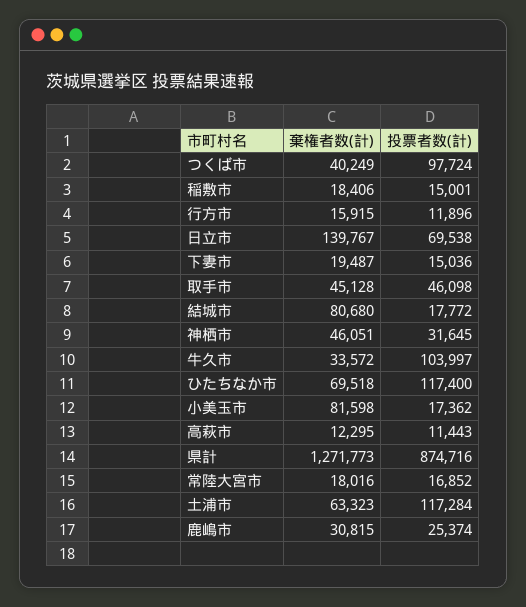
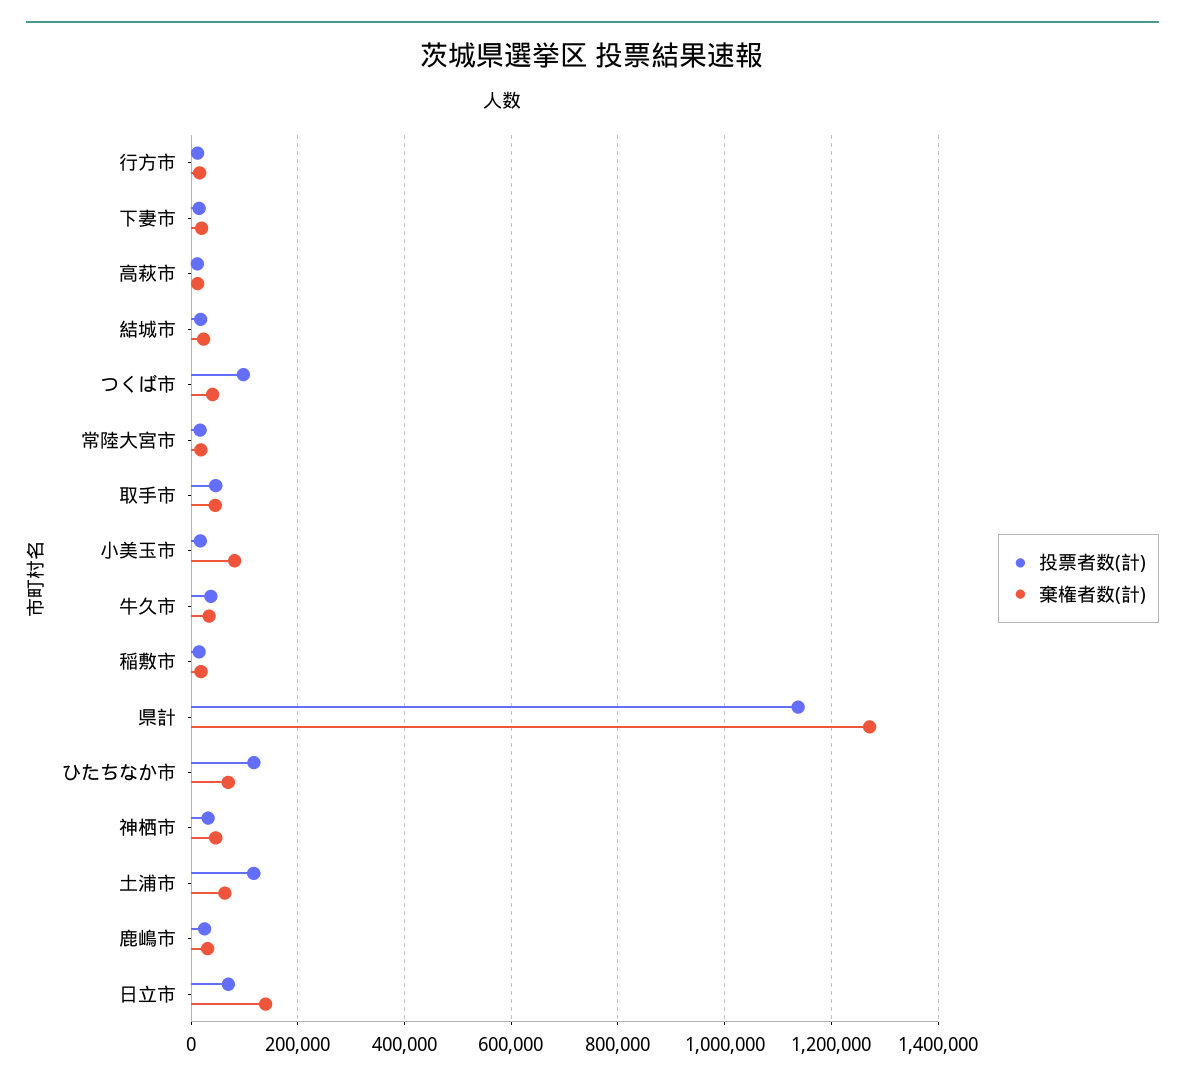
  {
    "棄権者数(計)": {
      "つくば市": 40249,
      "稲敷市": 18406,
      "行方市": 15915,
      "日立市": 139767,
      "下妻市": 19487,
      "取手市": 45128,
-     "結城市": 80680,
+     "結城市": 20000,
      "神栖市": 46051,
      "牛久市": 33572,
      "ひたちなか市": 69518,
      "小美玉市": 81598,
      "高萩市": 12295,
      "県計": 1271773,
      "常陸大宮市": 18016,
      "土浦市": 63323,
      "鹿嶋市": 30815
    },
    "投票者数(計)": {
      "つくば市": 97724,
      "稲敷市": 15001,
      "行方市": 11896,
      "日立市": 69538,
      "下妻市": 15036,
      "取手市": 46098,
      "結城市": 17772,
      "神栖市": 31645,
-     "牛久市": 103997,
+     "牛久市": 40000,
      "ひたちなか市": 117400,
      "小美玉市": 17362,
      "高萩市": 11443,
-     "県計": 874716,
+     "県計": 1140000,
      "常陸大宮市": 16852,
      "土浦市": 117284,
      "鹿嶋市": 25374
    }
  }

